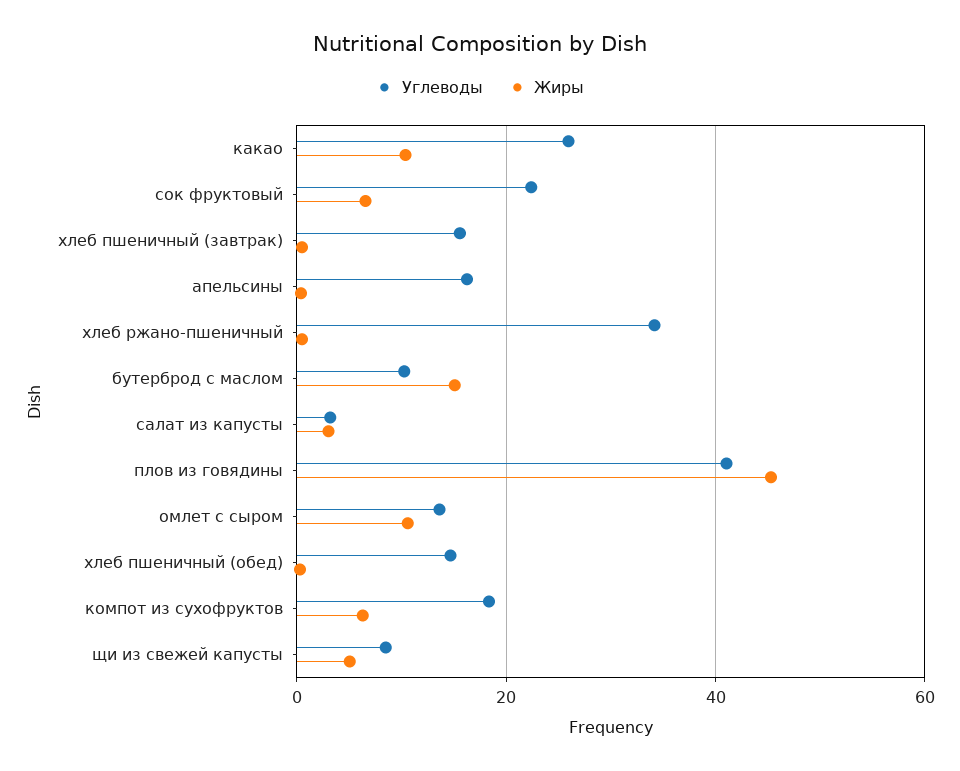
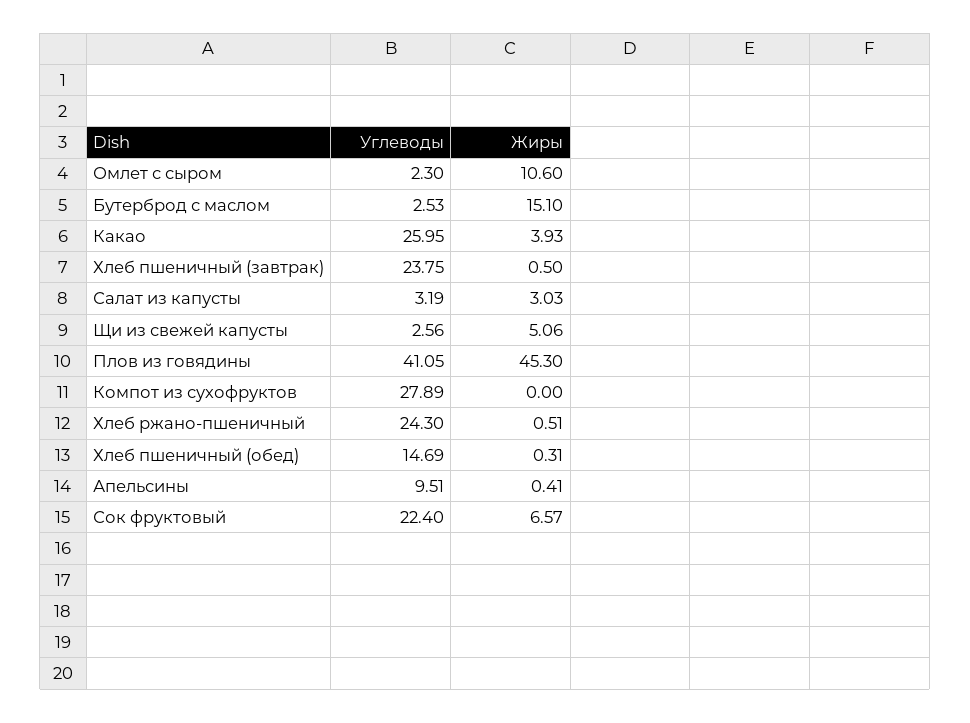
  {
    "Углеводы": {
      "какао": 25.95,
      "сок фруктовый": 22.4,
-     "хлеб пшеничный (завтрак)": 16,
+     "хлеб пшеничный (завтрак)": 23.75,
-     "апельсины": 16,
+     "апельсины": 9.51,
-     "хлеб ржано-пшеничный": 34,
+     "хлеб ржано-пшеничный": 24.3,
-     "бутерброд с маслом": 10,
+     "бутерброд с маслом": 2.53,
      "салат из капусты": 3.19,
      "плов из говядины": 41.05,
-     "омлет с сыром": 14,
+     "омлет с сыром": 2.3,
      "хлеб пшеничный (обед)": 14.69,
-     "компот из сухофруктов": 18,
+     "компот из сухофруктов": 27.89,
-     "щи из свежей капусты": 8
+     "щи из свежей капусты": 2.56
    },
    "Жиры": {
-     "какао": 10,
+     "какао": 3.93,
      "сок фруктовый": 6.57,
      "хлеб пшеничный (завтрак)": 0.5,
      "апельсины": 0.41,
      "хлеб ржано-пшеничный": 0.51,
      "бутерброд с маслом": 15.1,
      "салат из капусты": 3.03,
      "плов из говядины": 45.3,
      "омлет с сыром": 10.6,
      "хлеб пшеничный (обед)": 0.31,
-     "компот из сухофруктов": 6,
+     "компот из сухофруктов": 0,
      "щи из свежей капусты": 5.06
    }
  }

